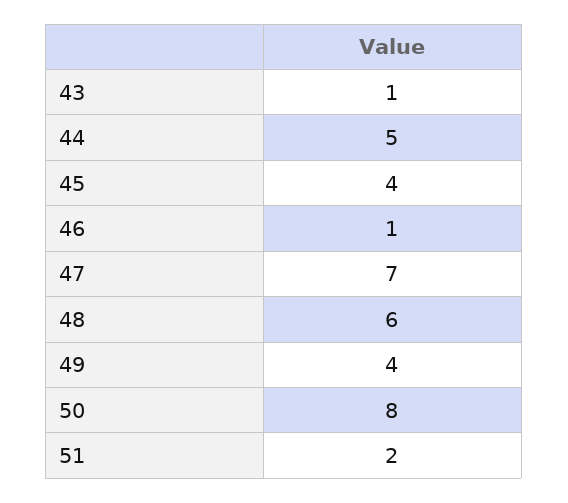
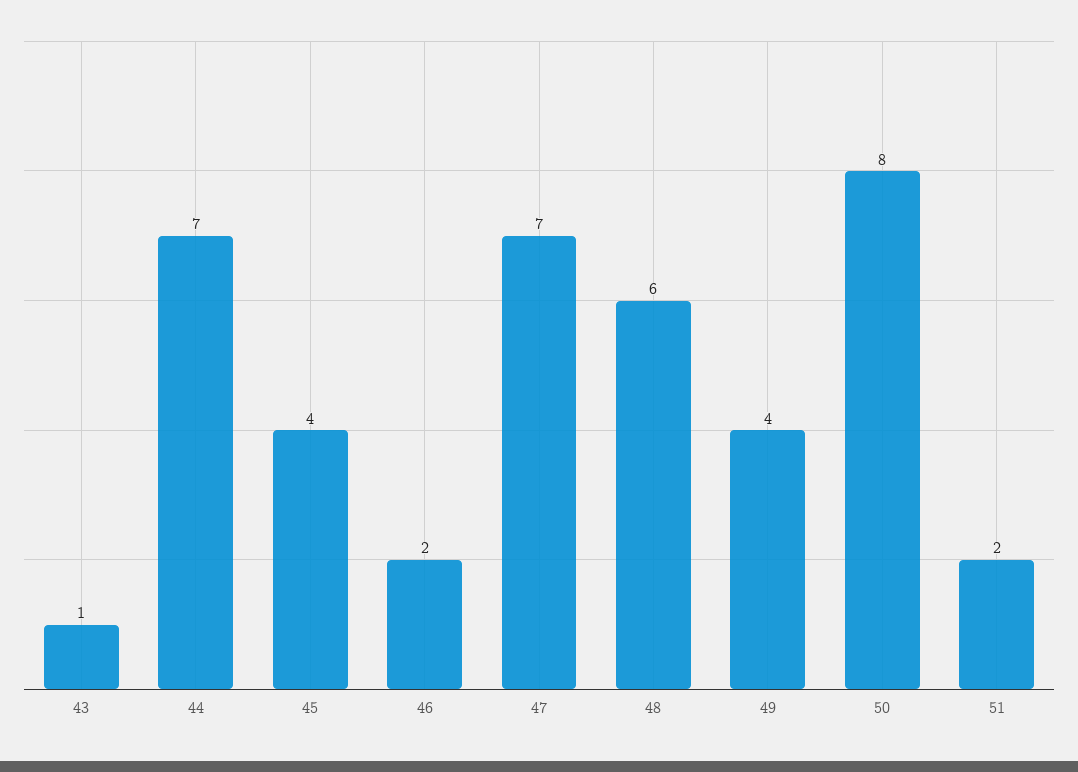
  {
    "43": 1,
-   "44": 5,
+   "44": 7,
    "45": 4,
-   "46": 1,
+   "46": 2,
    "47": 7,
    "48": 6,
    "49": 4,
    "50": 8,
    "51": 2
  }

